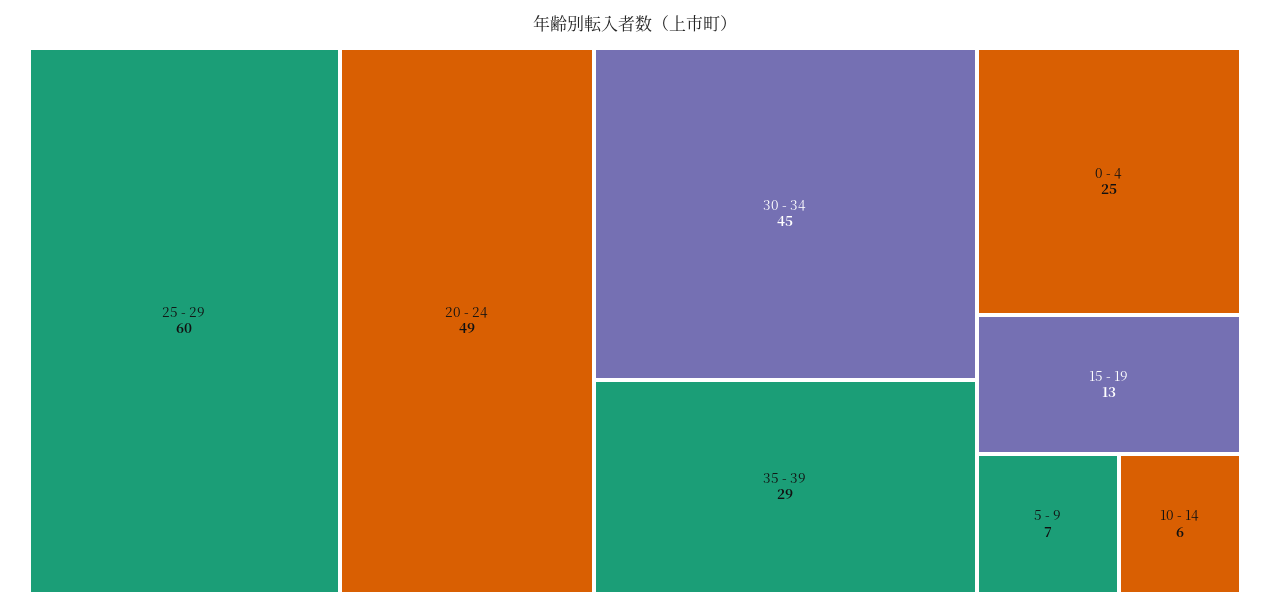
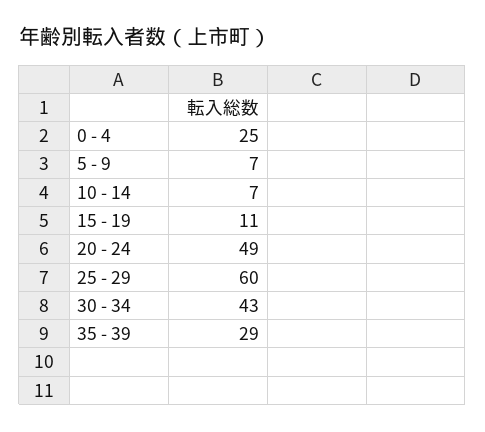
  {
    "25 - 29": 60,
    "20 - 24": 49,
-   "30 - 34": 45,
+   "30 - 34": 43,
    "35 - 39": 29,
    "0 - 4": 25,
-   "15 - 19": 13,
+   "15 - 19": 11,
    "5 - 9": 7,
-   "10 - 14": 6
+   "10 - 14": 7
  }

